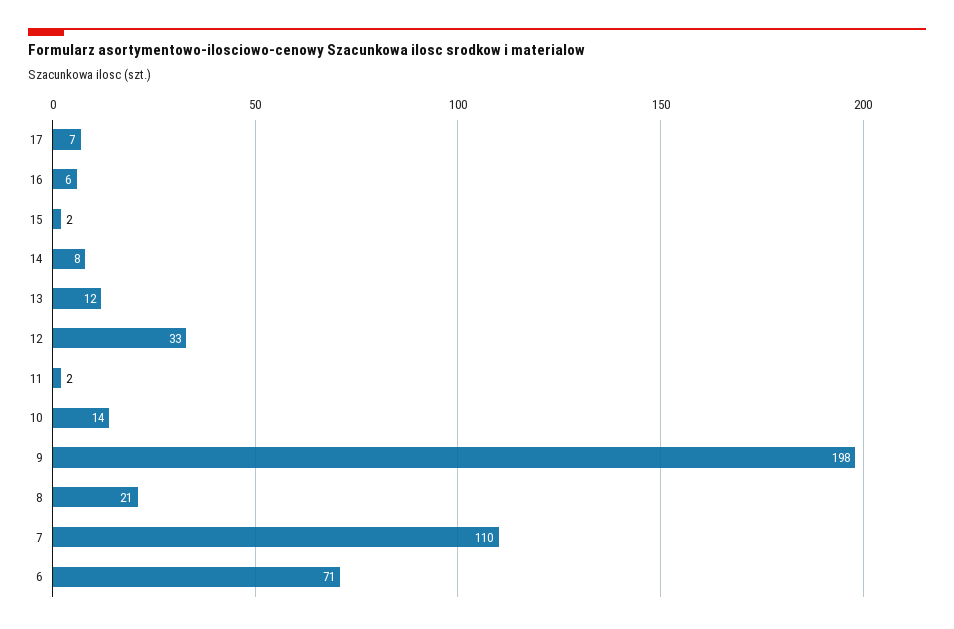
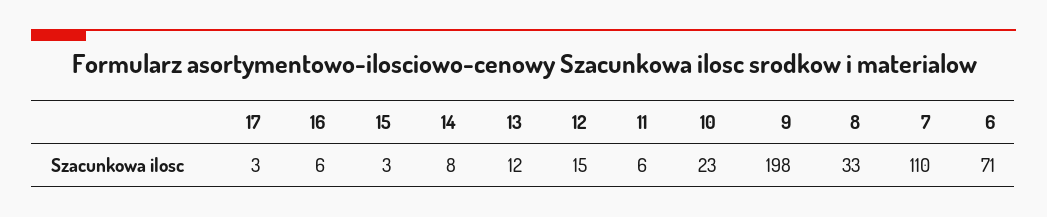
  {
-   "17": 7,
+   "17": 3,
    "16": 6,
-   "15": 2,
+   "15": 3,
    "14": 8,
    "13": 12,
-   "12": 33,
+   "12": 15,
-   "11": 2,
+   "11": 6,
-   "10": 14,
+   "10": 23,
    "9": 198,
-   "8": 21,
+   "8": 33,
    "7": 110,
    "6": 71
  }

